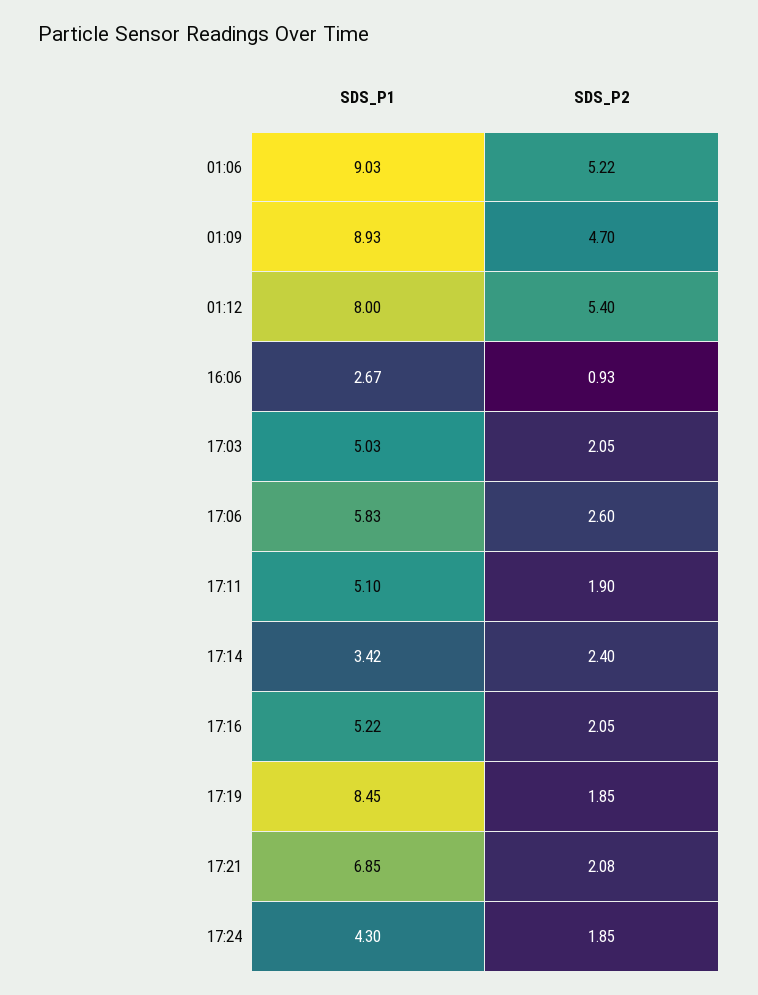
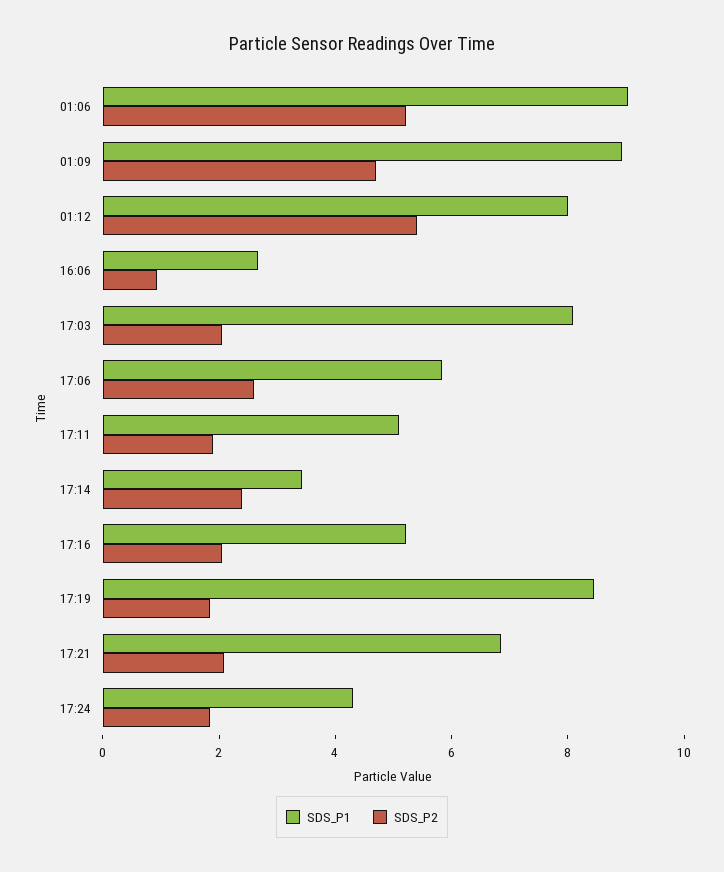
  {
    "SDS_P1": {
      "01:06": 9.03,
      "01:09": 8.93,
      "01:12": 8,
      "16:06": 2.67,
-     "17:03": 5.03,
+     "17:03": 8,
      "17:06": 5.83,
      "17:11": 5.1,
      "17:14": 3.42,
      "17:16": 5.22,
      "17:19": 8.45,
      "17:21": 6.85,
      "17:24": 4.3
    },
    "SDS_P2": {
      "01:06": 5.22,
      "01:09": 4.7,
      "01:12": 5.4,
      "16:06": 0.93,
      "17:03": 2.05,
      "17:06": 2.6,
      "17:11": 1.9,
      "17:14": 2.4,
      "17:16": 2.05,
      "17:19": 1.85,
      "17:21": 2.08,
      "17:24": 1.85
    }
  }

